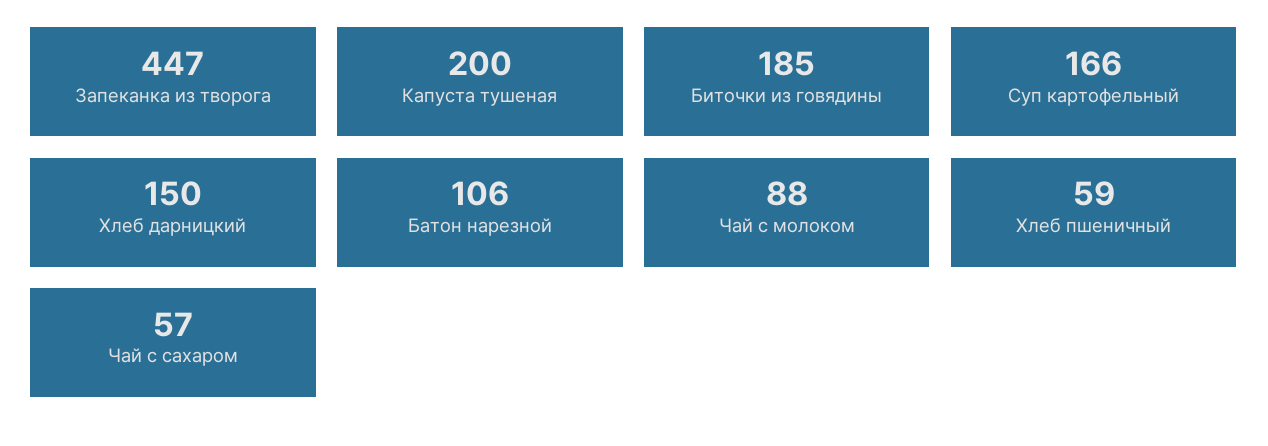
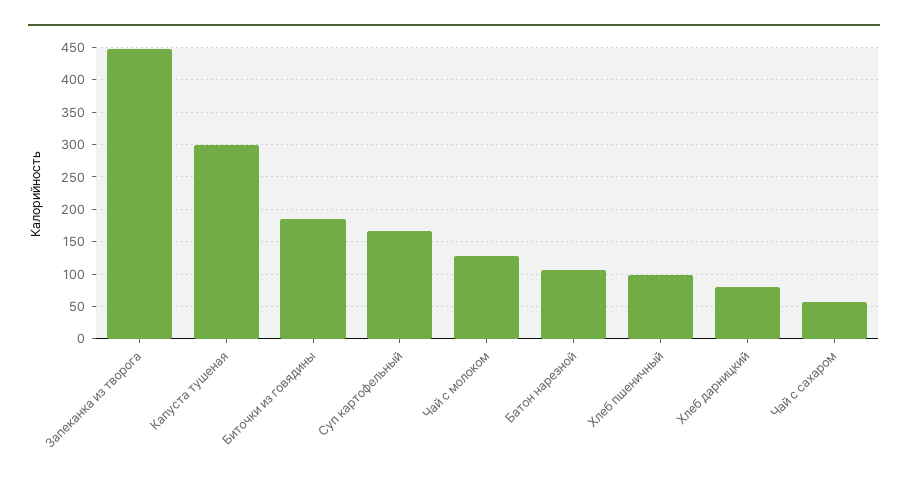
  {
    "Запеканка из творога": 447,
-   "Капуста тушеная": 200,
+   "Капуста тушеная": 300,
    "Биточки из говядины": 185,
    "Суп картофельный": 166,
-   "Хлеб дарницкий": 150,
+   "Хлеб дарницкий": 80,
    "Батон нарезной": 106,
-   "Чай с молоком": 88,
+   "Чай с молоком": 130,
-   "Хлеб пшеничный": 59,
+   "Хлеб пшеничный": 100,
    "Чай с сахаром": 57
  }

